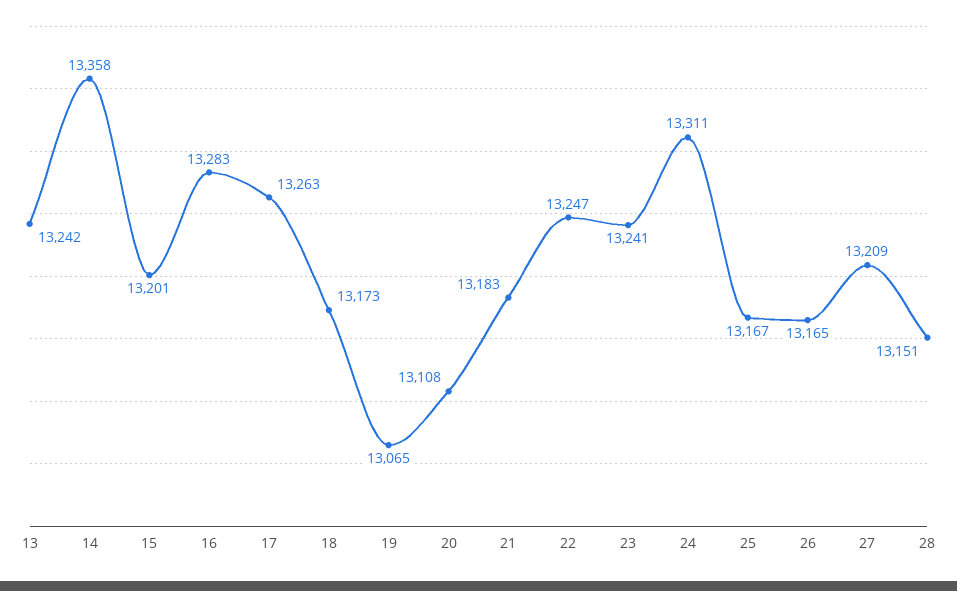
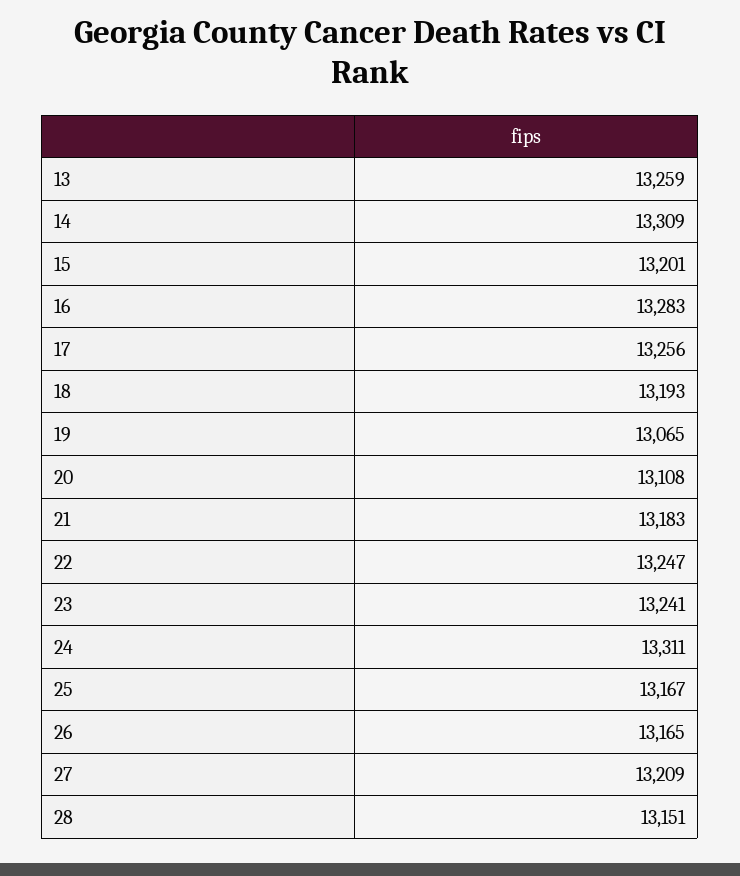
  {
-   "13": 13242,
+   "13": 13259,
-   "14": 13358,
+   "14": 13309,
    "15": 13201,
    "16": 13283,
-   "17": 13263,
+   "17": 13256,
-   "18": 13173,
+   "18": 13193,
    "19": 13065,
    "20": 13108,
    "21": 13183,
    "22": 13247,
    "23": 13241,
    "24": 13311,
    "25": 13167,
    "26": 13165,
    "27": 13209,
    "28": 13151
  }

